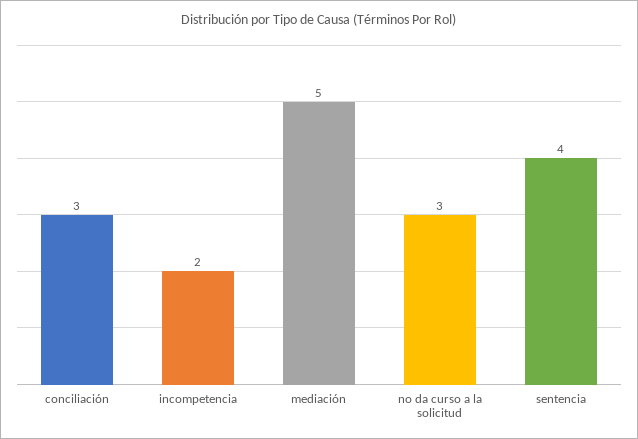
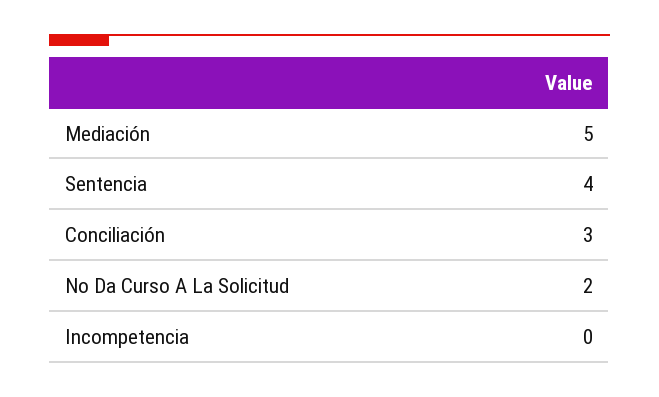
  {
    "conciliación": 3,
-   "incompetencia": 2,
+   "incompetencia": 0,
    "mediación": 5,
-   "no da curso a la solicitud": 3,
+   "no da curso a la solicitud": 2,
    "sentencia": 4
  }

